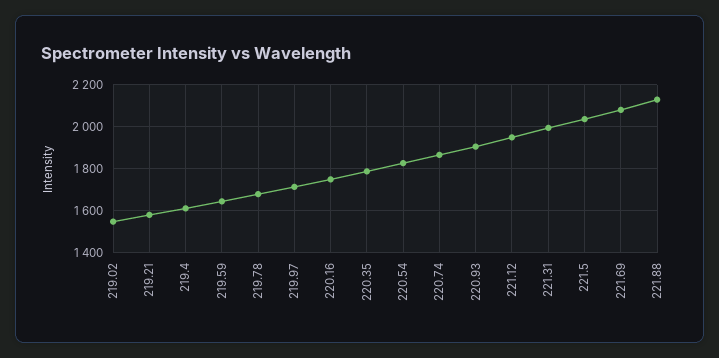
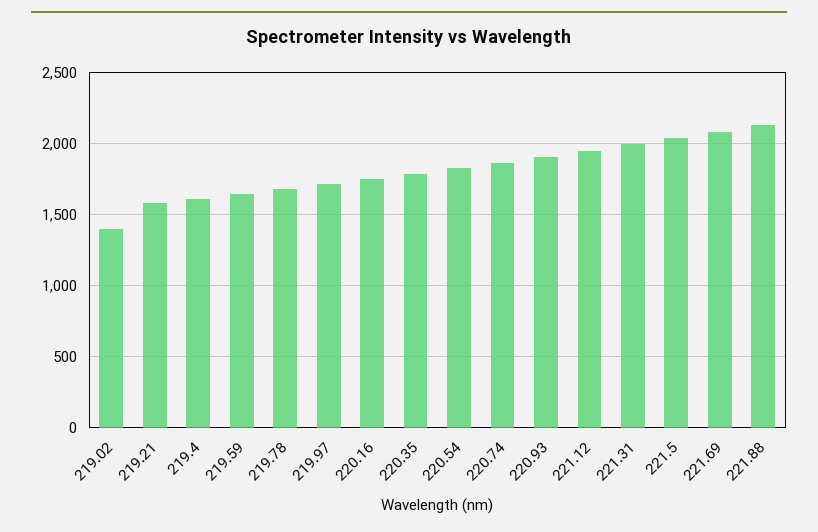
  {
-   "219.02": 1550,
+   "219.02": 1400,
    "219.21": 1600,
    "219.4": 1600,
    "219.59": 1650,
    "219.78": 1700,
    "219.97": 1700,
    "220.16": 1750,
    "220.35": 1800,
    "220.54": 1850,
    "220.74": 1850,
    "220.93": 1900,
    "221.12": 1950,
    "221.31": 2000,
    "221.5": 2050,
    "221.69": 2100,
    "221.88": 2150
  }

